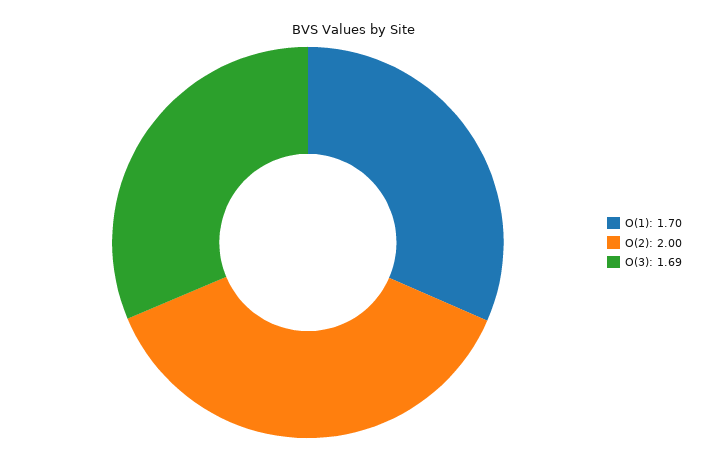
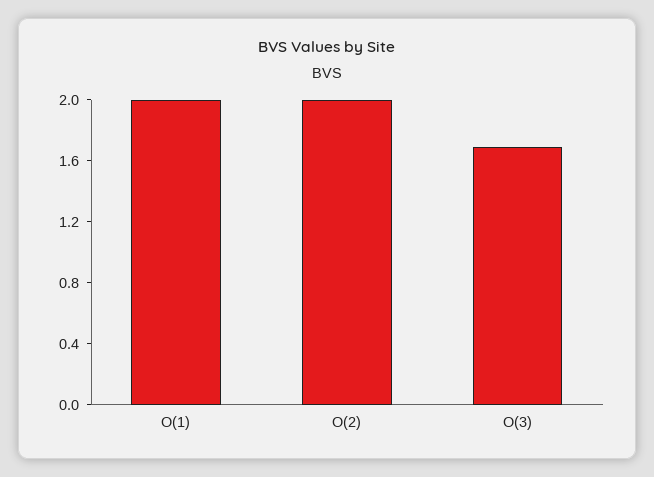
  {
-   "O(1)": 1.7,
+   "O(1)": 2,
    "O(2)": 2,
    "O(3)": 1.69
  }

